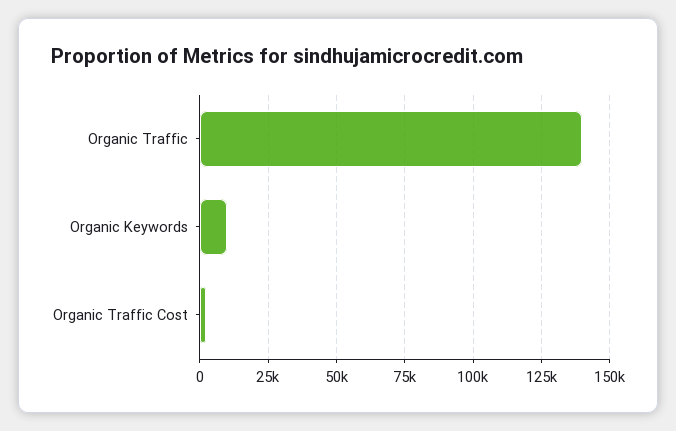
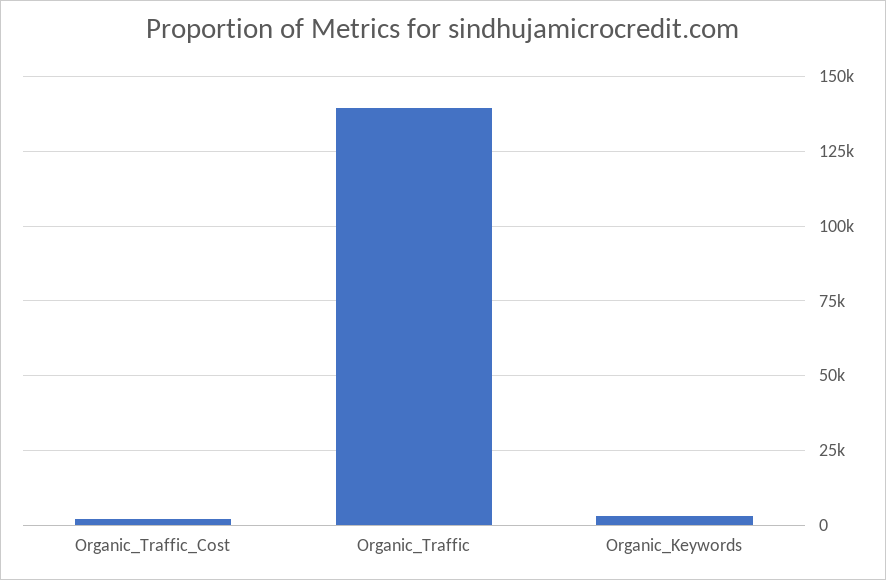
  {
    "Organic Traffic": 140000,
-   "Organic Keywords": 10000,
+   "Organic Keywords": 2500,
    "Organic Traffic Cost": 2500
  }

